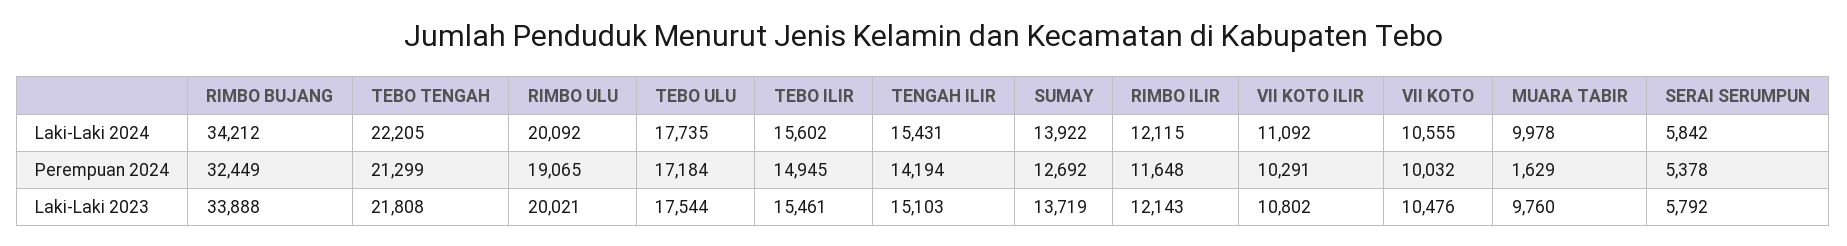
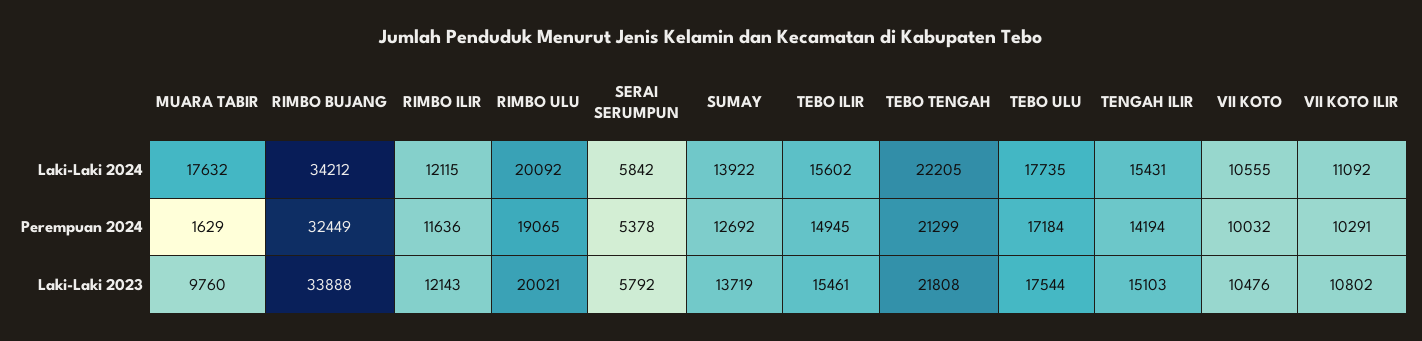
  {
    "RIMBO BUJANG": {
      "Laki-Laki 2024": 34212,
      "Perempuan 2024": 32449,
      "Laki-Laki 2023": 33888
    },
    "TEBO TENGAH": {
      "Laki-Laki 2024": 22205,
      "Perempuan 2024": 21299,
      "Laki-Laki 2023": 21808
    },
    "RIMBO ULU": {
      "Laki-Laki 2024": 20092,
      "Perempuan 2024": 19065,
      "Laki-Laki 2023": 20021
    },
    "TEBO ULU": {
      "Laki-Laki 2024": 17735,
      "Perempuan 2024": 17184,
      "Laki-Laki 2023": 17544
    },
    "TEBO ILIR": {
      "Laki-Laki 2024": 15602,
      "Perempuan 2024": 14945,
      "Laki-Laki 2023": 15461
    },
    "TENGAH ILIR": {
      "Laki-Laki 2024": 15431,
      "Perempuan 2024": 14194,
      "Laki-Laki 2023": 15103
    },
    "SUMAY": {
      "Laki-Laki 2024": 13922,
      "Perempuan 2024": 12692,
      "Laki-Laki 2023": 13719
    },
    "RIMBO ILIR": {
      "Laki-Laki 2024": 12115,
-     "Perempuan 2024": 11648,
+     "Perempuan 2024": 11636,
      "Laki-Laki 2023": 12143
    },
    "VII KOTO ILIR": {
      "Laki-Laki 2024": 11092,
      "Perempuan 2024": 10291,
      "Laki-Laki 2023": 10802
    },
    "VII KOTO": {
      "Laki-Laki 2024": 10555,
      "Perempuan 2024": 10032,
      "Laki-Laki 2023": 10476
    },
    "MUARA TABIR": {
-     "Laki-Laki 2024": 9978,
+     "Laki-Laki 2024": 17632,
      "Perempuan 2024": 1629,
      "Laki-Laki 2023": 9760
    },
    "SERAI SERUMPUN": {
      "Laki-Laki 2024": 5842,
      "Perempuan 2024": 5378,
      "Laki-Laki 2023": 5792
    }
  }

